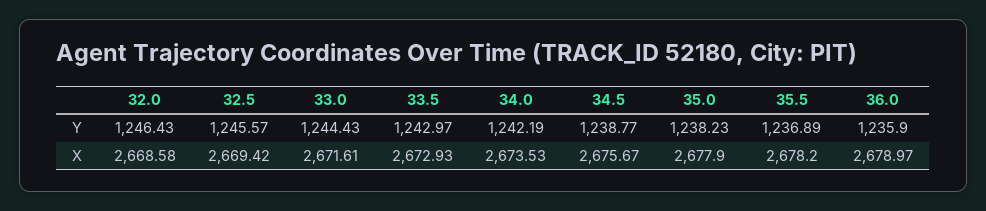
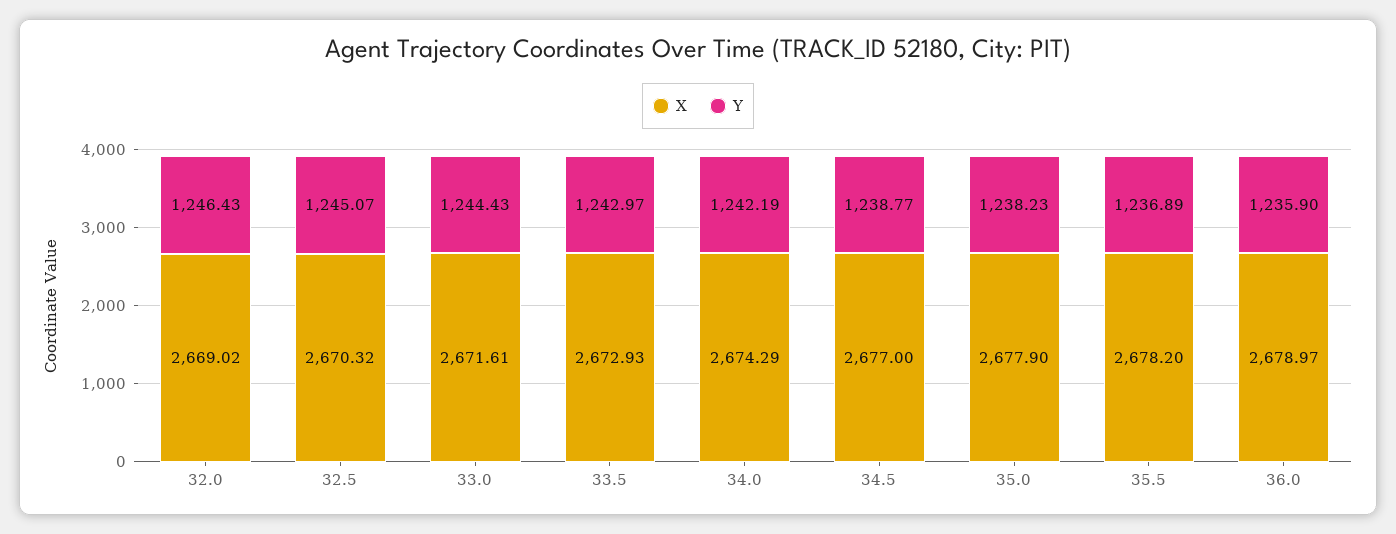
  {
    "Y": {
      "32.0": 1246.43,
-     "32.5": 1245.57,
+     "32.5": 1245.07,
      "33.0": 1244.43,
      "33.5": 1242.97,
      "34.0": 1242.19,
      "34.5": 1238.77,
      "35.0": 1238.23,
      "35.5": 1236.89,
      "36.0": 1235.9
    },
    "X": {
-     "32.0": 2668.58,
+     "32.0": 2669.02,
-     "32.5": 2669.42,
+     "32.5": 2670.32,
      "33.0": 2671.61,
      "33.5": 2672.93,
-     "34.0": 2673.53,
+     "34.0": 2674.29,
-     "34.5": 2675.67,
+     "34.5": 2677,
      "35.0": 2677.9,
      "35.5": 2678.2,
      "36.0": 2678.97
    }
  }

